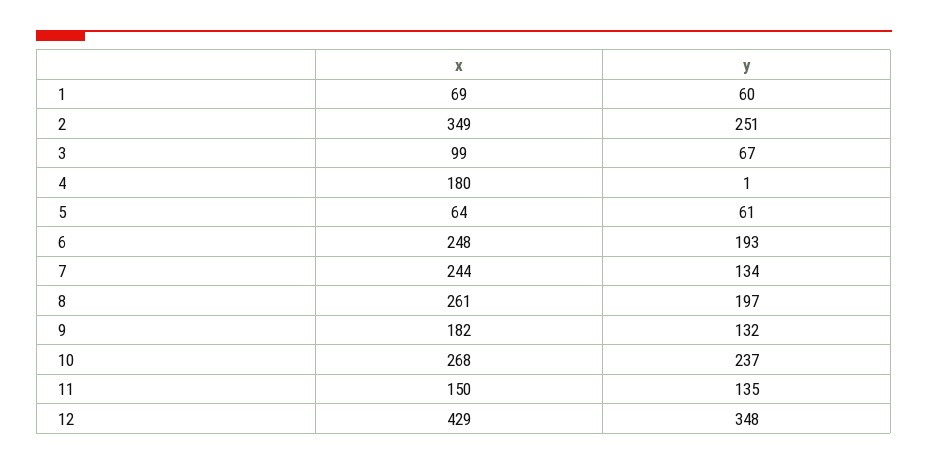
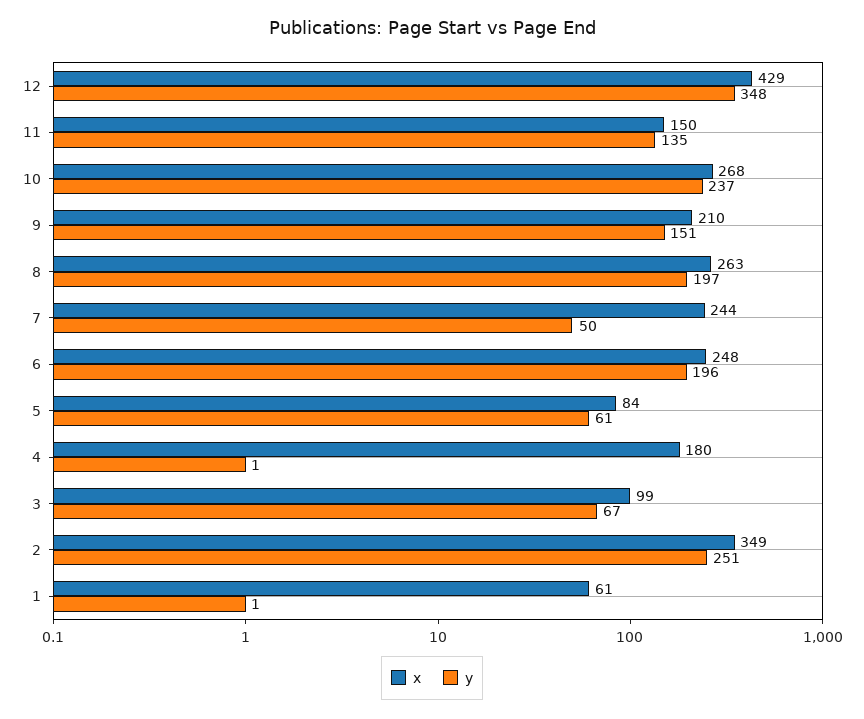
  {
    "x": {
-     "1": 69,
+     "1": 61,
      "2": 349,
      "3": 99,
      "4": 180,
-     "5": 64,
+     "5": 84,
      "6": 248,
      "7": 244,
-     "8": 261,
+     "8": 263,
-     "9": 182,
+     "9": 210,
      "10": 268,
      "11": 150,
      "12": 429
    },
    "y": {
-     "1": 60,
+     "1": 1,
      "2": 251,
      "3": 67,
      "4": 1,
      "5": 61,
-     "6": 193,
+     "6": 196,
-     "7": 134,
+     "7": 50,
      "8": 197,
-     "9": 132,
+     "9": 151,
      "10": 237,
      "11": 135,
      "12": 348
    }
  }

